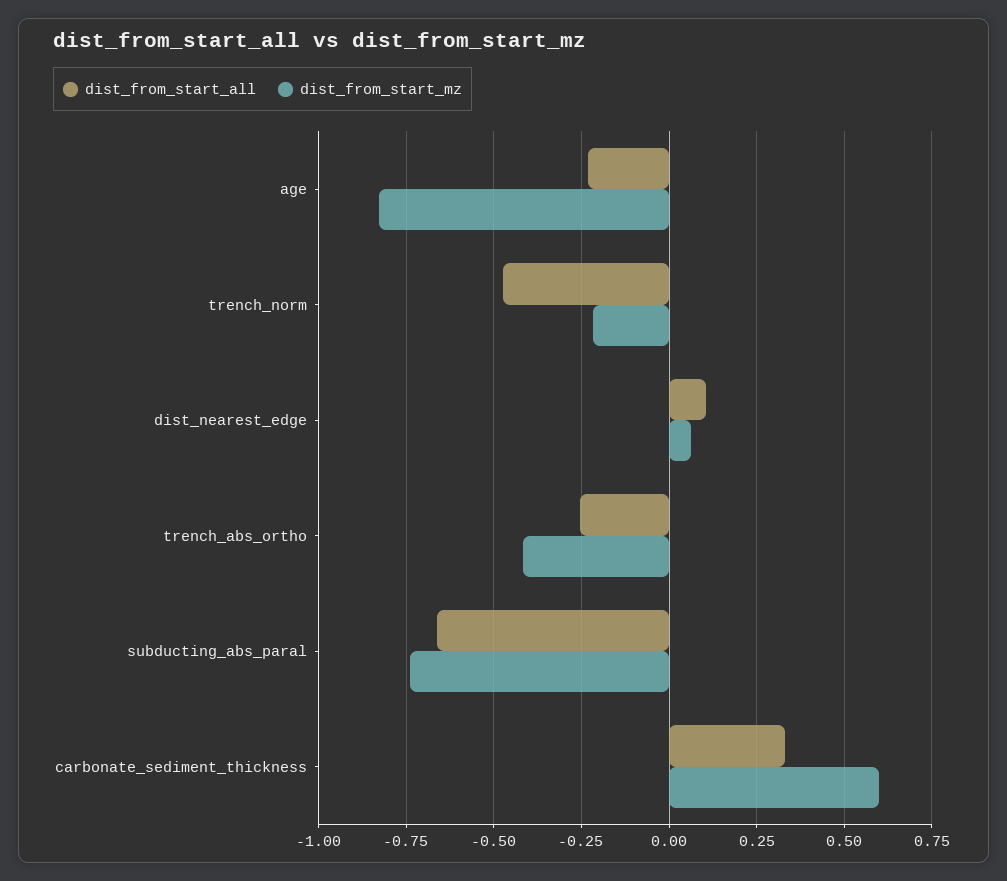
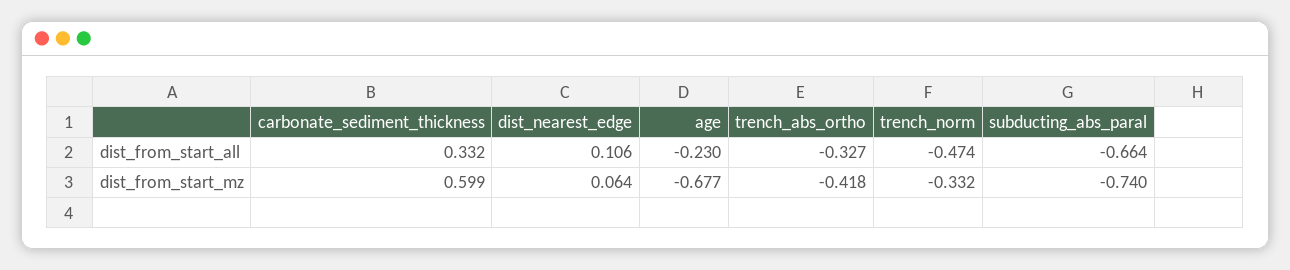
  {
    "dist_from_start_all": {
      "age": -0.23,
      "trench_norm": -0.474,
      "dist_nearest_edge": 0.106,
-     "trench_abs_ortho": -0.25,
+     "trench_abs_ortho": -0.327,
      "subducting_abs_paral": -0.664,
      "carbonate_sediment_thickness": 0.332
    },
    "dist_from_start_mz": {
-     "age": -0.825,
+     "age": -0.677,
-     "trench_norm": -0.225,
+     "trench_norm": -0.332,
      "dist_nearest_edge": 0.064,
      "trench_abs_ortho": -0.418,
      "subducting_abs_paral": -0.74,
      "carbonate_sediment_thickness": 0.599
    }
  }

